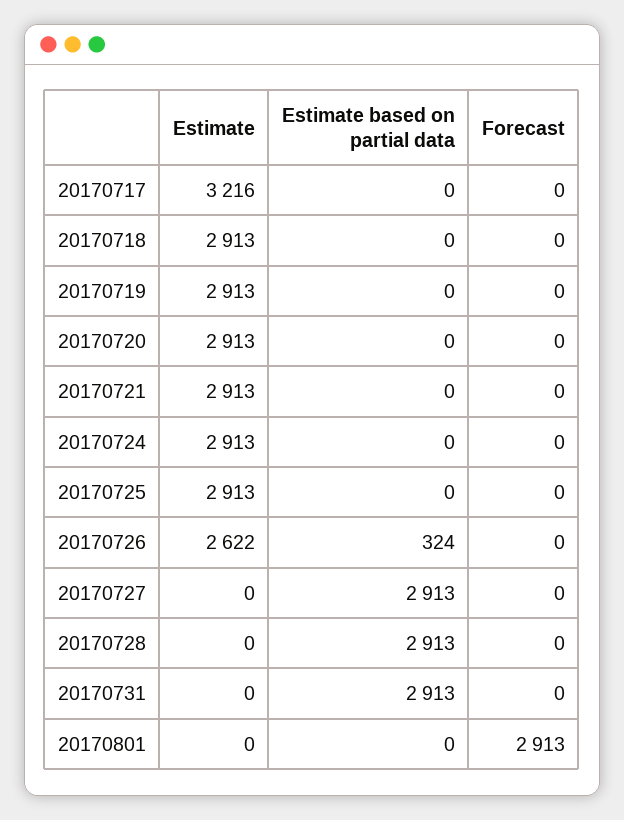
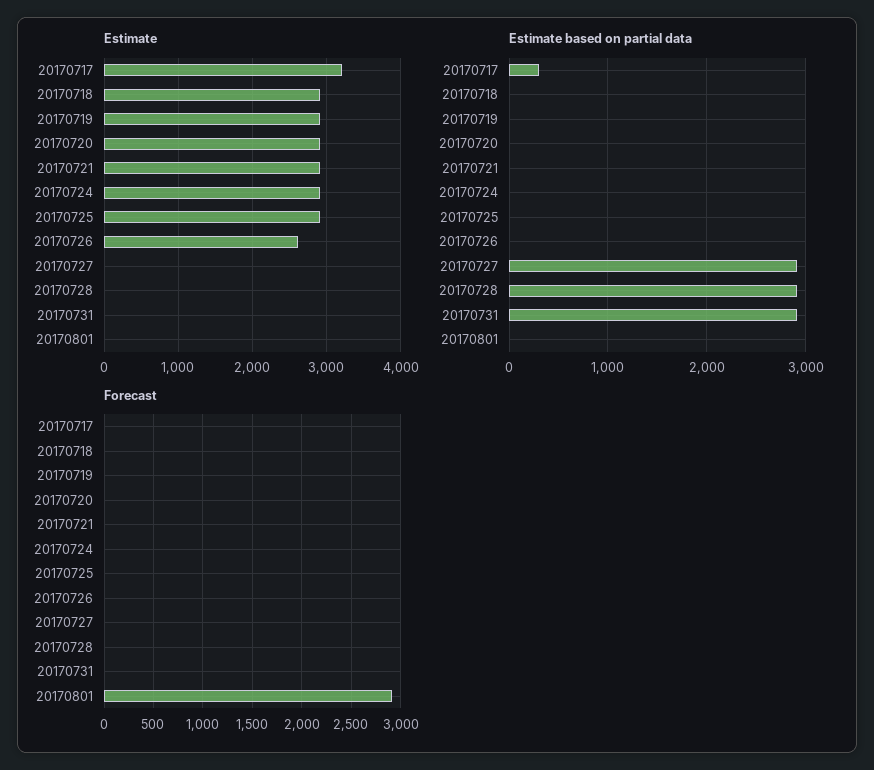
  {
    "Estimate": {
      "20170717": 3216,
      "20170718": 2913,
      "20170719": 2913,
      "20170720": 2913,
      "20170721": 2913,
      "20170724": 2913,
      "20170725": 2913,
      "20170726": 2622,
      "20170727": 0,
      "20170728": 0,
      "20170731": 0,
      "20170801": 0
    },
    "Estimate based on partial data": {
-     "20170717": 0,
+     "20170717": 300,
      "20170718": 0,
      "20170719": 0,
      "20170720": 0,
      "20170721": 0,
      "20170724": 0,
      "20170725": 0,
-     "20170726": 324,
+     "20170726": 0,
      "20170727": 2913,
      "20170728": 2913,
      "20170731": 2913,
      "20170801": 0
    },
    "Forecast": {
      "20170717": 0,
      "20170718": 0,
      "20170719": 0,
      "20170720": 0,
      "20170721": 0,
      "20170724": 0,
      "20170725": 0,
      "20170726": 0,
      "20170727": 0,
      "20170728": 0,
      "20170731": 0,
      "20170801": 2913
    }
  }

